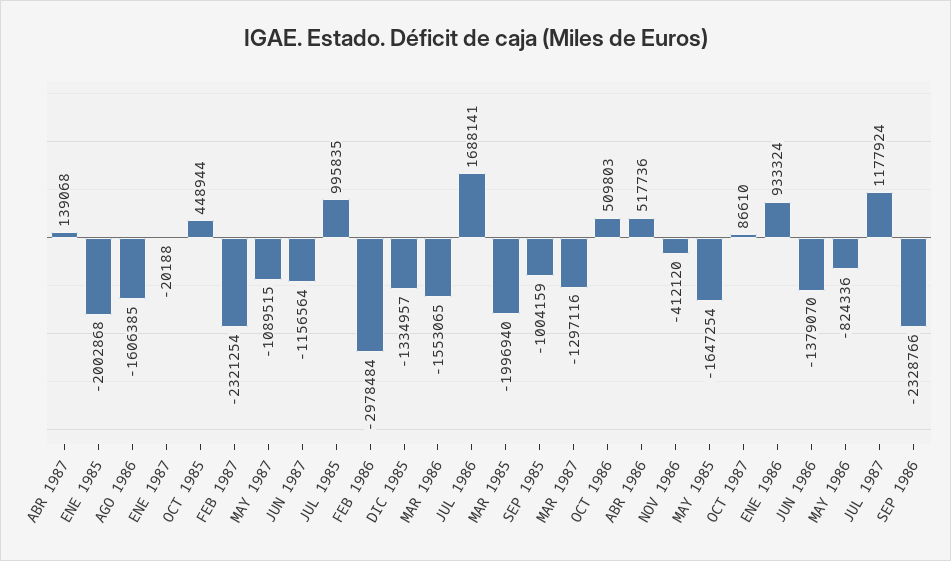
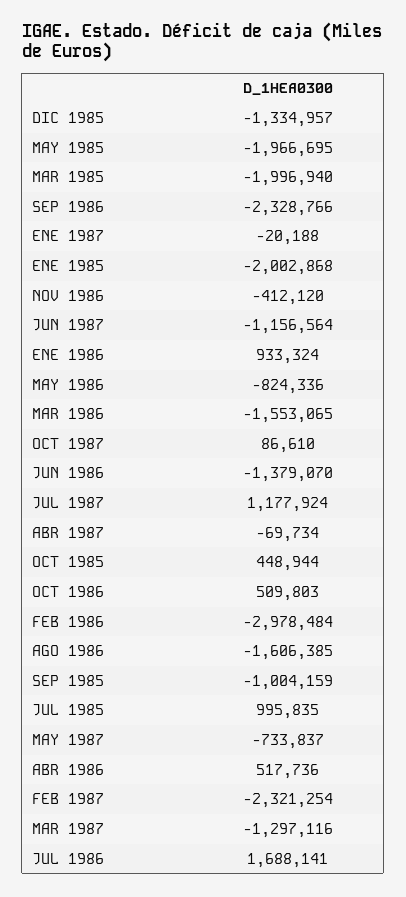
  {
-   "ABR 1987": 139068,
+   "ABR 1987": -69734,
    "ENE 1985": -2002868,
    "AGO 1986": -1606385,
    "ENE 1987": -20188,
    "OCT 1985": 448944,
    "FEB 1987": -2321254,
-   "MAY 1987": -1089515,
+   "MAY 1987": -733837,
    "JUN 1987": -1156564,
    "JUL 1985": 995835,
    "FEB 1986": -2978484,
    "DIC 1985": -1334957,
    "MAR 1986": -1553065,
    "JUL 1986": 1688141,
    "MAR 1985": -1996940,
    "SEP 1985": -1004159,
    "MAR 1987": -1297116,
    "OCT 1986": 509803,
    "ABR 1986": 517736,
    "NOV 1986": -412120,
-   "MAY 1985": -1647254,
+   "MAY 1985": -1966695,
    "OCT 1987": 86610,
    "ENE 1986": 933324,
    "JUN 1986": -1379070,
    "MAY 1986": -824336,
    "JUL 1987": 1177924,
    "SEP 1986": -2328766
  }

